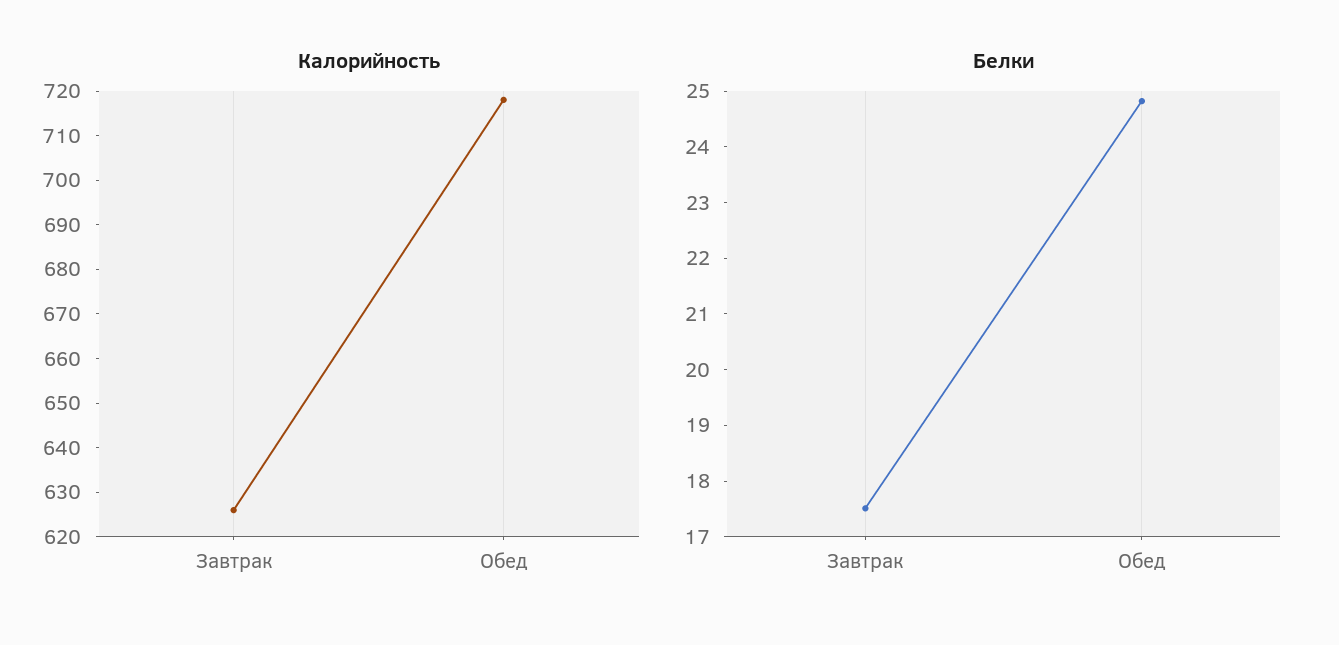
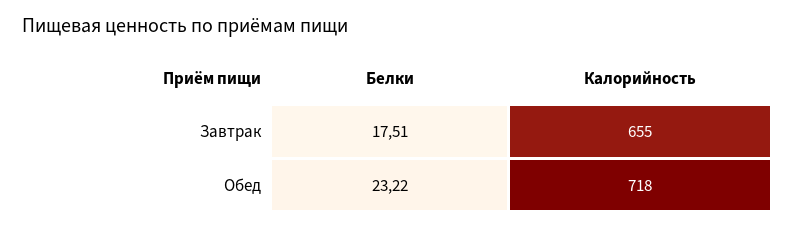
  {
    "Калорийность": {
-     "Завтрак": 625,
+     "Завтрак": 655,
      "Обед": 718
    },
    "Белки": {
      "Завтрак": 17.51,
-     "Обед": 24.8
+     "Обед": 23.22
    }
  }

